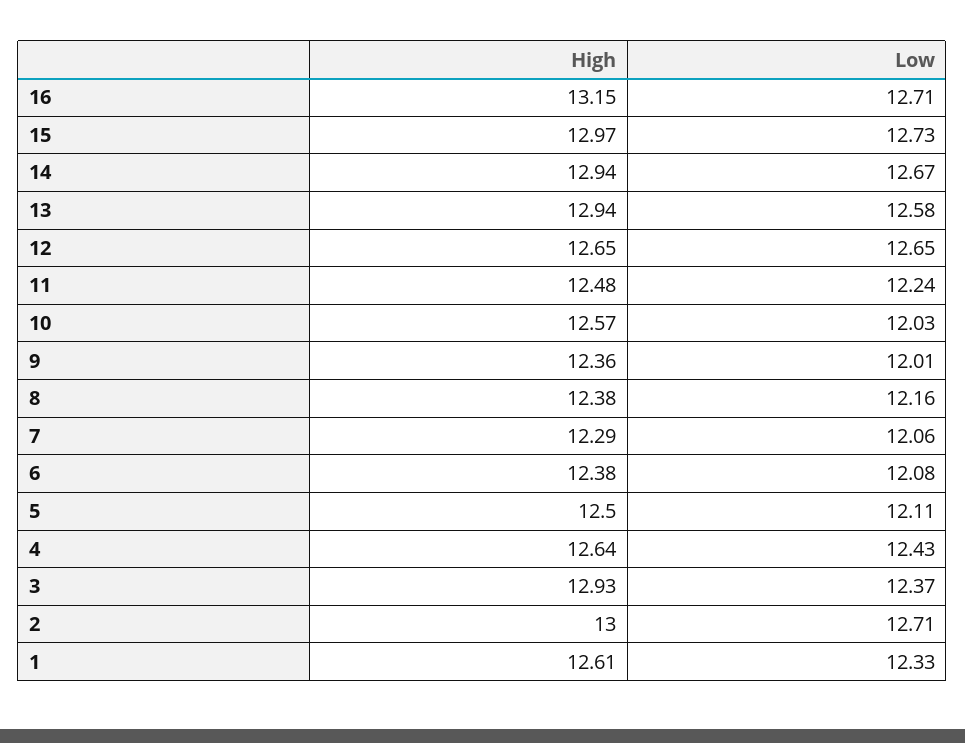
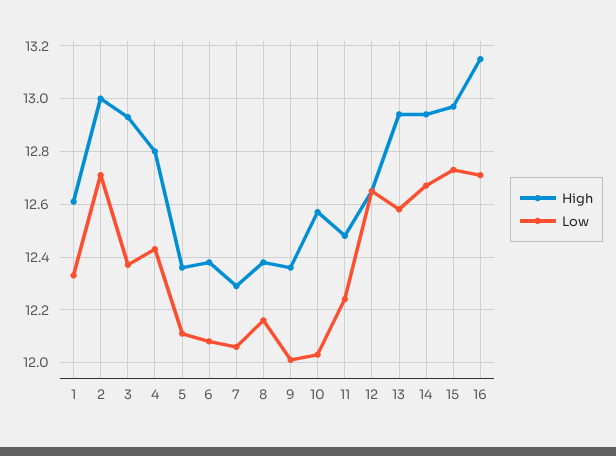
  {
    "High": {
      "16": 13.15,
      "15": 12.97,
      "14": 12.94,
      "13": 12.94,
      "12": 12.65,
      "11": 12.48,
      "10": 12.57,
      "9": 12.36,
      "8": 12.38,
      "7": 12.29,
      "6": 12.38,
-     "5": 12.5,
+     "5": 12.35,
-     "4": 12.64,
+     "4": 12.8,
      "3": 12.93,
      "2": 13,
      "1": 12.61
    },
    "Low": {
      "16": 12.71,
      "15": 12.73,
      "14": 12.67,
      "13": 12.58,
      "12": 12.65,
      "11": 12.24,
      "10": 12.03,
      "9": 12.01,
      "8": 12.16,
      "7": 12.06,
      "6": 12.08,
      "5": 12.11,
      "4": 12.43,
      "3": 12.37,
      "2": 12.71,
      "1": 12.33
    }
  }

